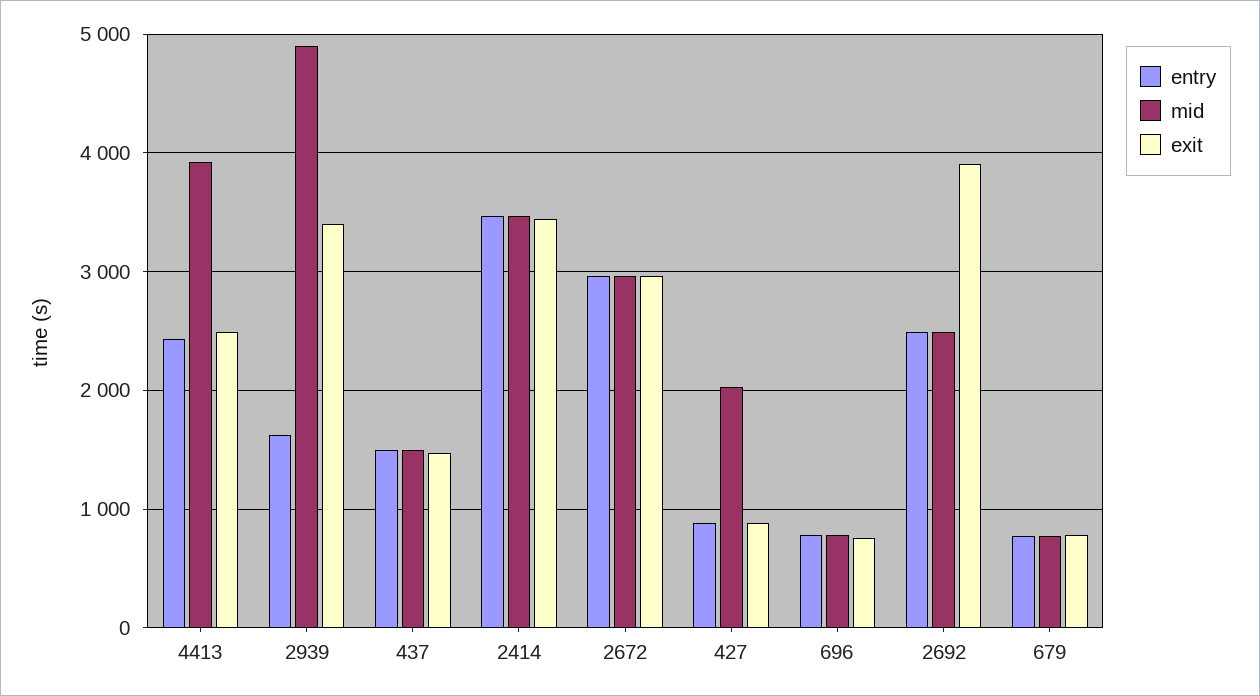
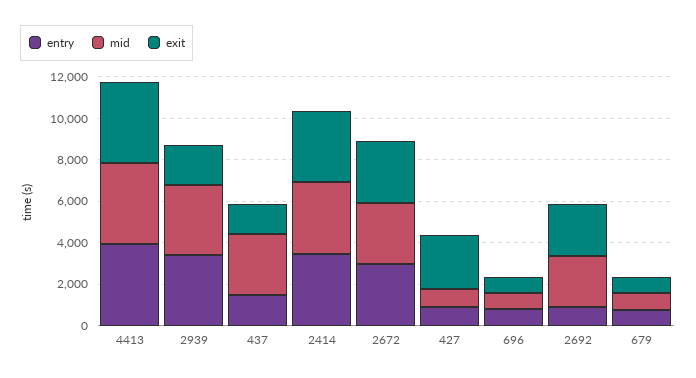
  {
    "entry": {
-     "4413": 2400,
+     "4413": 4000,
-     "2939": 1600,
+     "2939": 3500,
      "437": 1500,
      "2414": 3500,
      "2672": 3000,
      "427": 900,
      "696": 800,
-     "2692": 2500,
+     "2692": 1000,
      "679": 800
    },
    "mid": {
      "4413": 3900,
-     "2939": 4900,
+     "2939": 3500,
-     "437": 1500,
+     "437": 3000,
      "2414": 3500,
      "2672": 3000,
-     "427": 2000,
+     "427": 1000,
      "696": 800,
      "2692": 2500,
      "679": 800
    },
    "exit": {
-     "4413": 2500,
+     "4413": 4000,
-     "2939": 3400,
+     "2939": 2000,
      "437": 1500,
      "2414": 3400,
      "2672": 3000,
-     "427": 900,
+     "427": 2500,
      "696": 800,
-     "2692": 3900,
+     "2692": 2500,
      "679": 800
    }
  }

